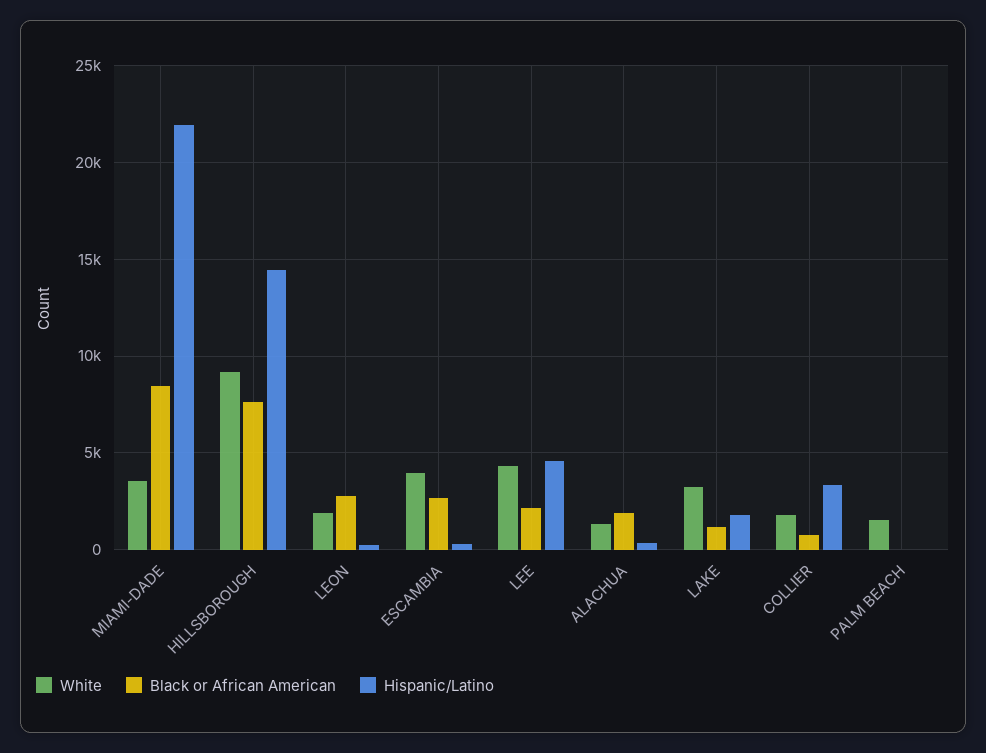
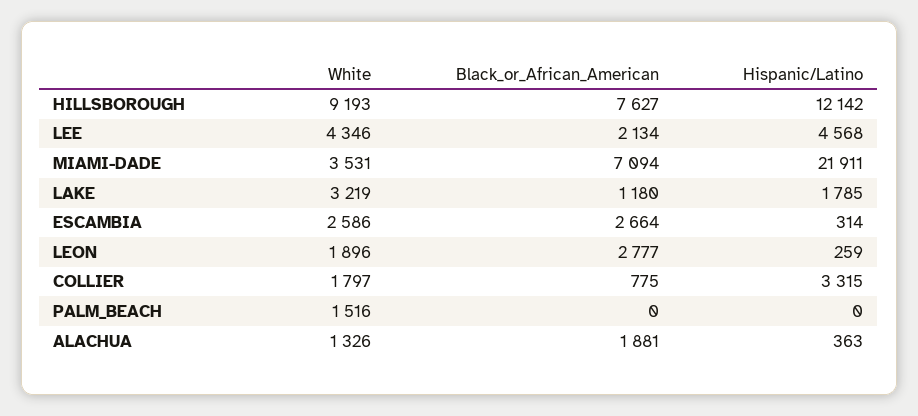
  {
    "White": {
      "MIAMI-DADE": 3531,
      "HILLSBOROUGH": 9193,
      "LEON": 1896,
-     "ESCAMBIA": 4000,
+     "ESCAMBIA": 2586,
      "LEE": 4346,
      "ALACHUA": 1326,
      "LAKE": 3219,
      "COLLIER": 1797,
      "PALM BEACH": 1516
    },
    "Black or African American": {
-     "MIAMI-DADE": 8500,
+     "MIAMI-DADE": 7094,
      "HILLSBOROUGH": 7627,
      "LEON": 2777,
      "ESCAMBIA": 2664,
      "LEE": 2134,
      "ALACHUA": 1881,
      "LAKE": 1180,
      "COLLIER": 775,
      "PALM BEACH": 0
    },
    "Hispanic/Latino": {
      "MIAMI-DADE": 21911,
-     "HILLSBOROUGH": 14500,
+     "HILLSBOROUGH": 12142,
      "LEON": 259,
      "ESCAMBIA": 314,
      "LEE": 4568,
      "ALACHUA": 363,
      "LAKE": 1785,
      "COLLIER": 3315,
      "PALM BEACH": 0
    }
  }

